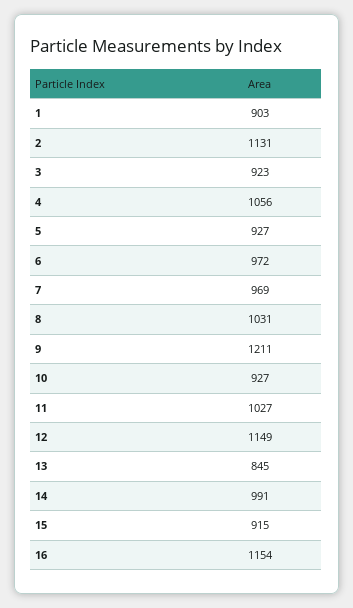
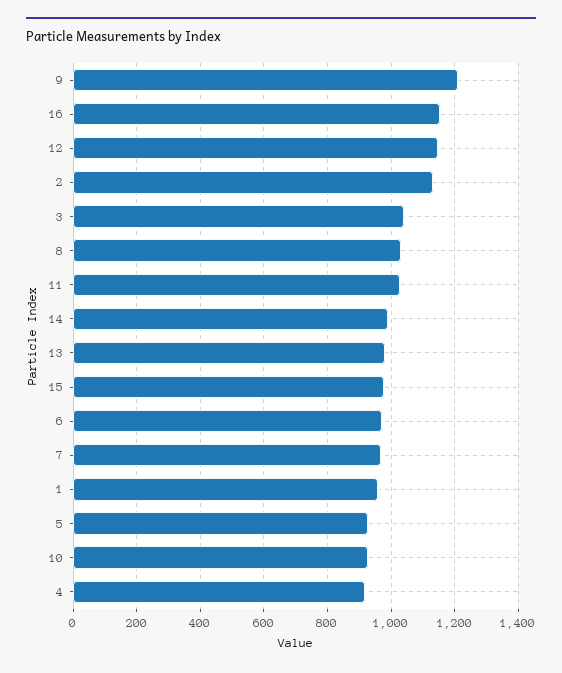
  {
-   "1": 903,
+   "1": 960,
    "2": 1131,
-   "3": 923,
+   "3": 1040,
-   "4": 1056,
+   "4": 920,
    "5": 927,
    "6": 972,
    "7": 969,
    "8": 1031,
    "9": 1211,
    "10": 927,
    "11": 1027,
    "12": 1149,
-   "13": 845,
+   "13": 980,
    "14": 991,
-   "15": 915,
+   "15": 980,
    "16": 1154
  }

